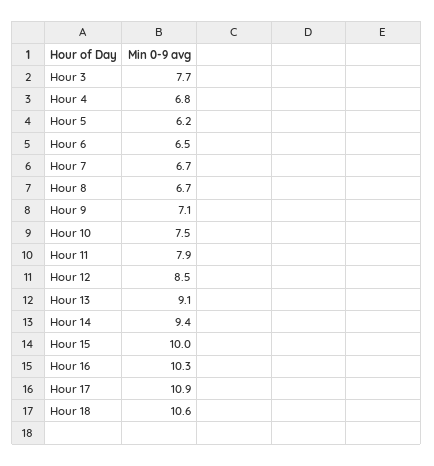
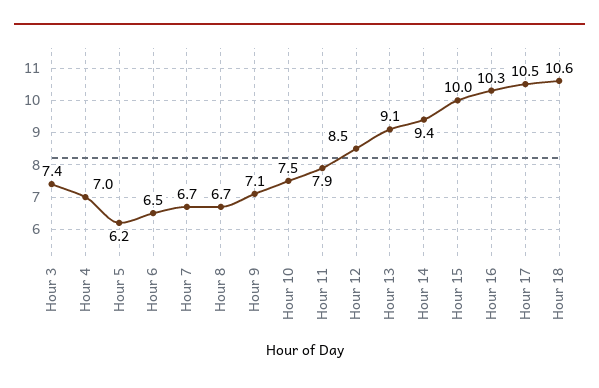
  {
-   "Hour 3": 7.7,
+   "Hour 3": 7.4,
-   "Hour 4": 6.8,
+   "Hour 4": 7,
    "Hour 5": 6.2,
    "Hour 6": 6.5,
    "Hour 7": 6.7,
    "Hour 8": 6.7,
    "Hour 9": 7.1,
    "Hour 10": 7.5,
    "Hour 11": 7.9,
    "Hour 12": 8.5,
    "Hour 13": 9.1,
    "Hour 14": 9.4,
    "Hour 15": 10,
    "Hour 16": 10.3,
-   "Hour 17": 10.9,
+   "Hour 17": 10.5,
    "Hour 18": 10.6
  }

